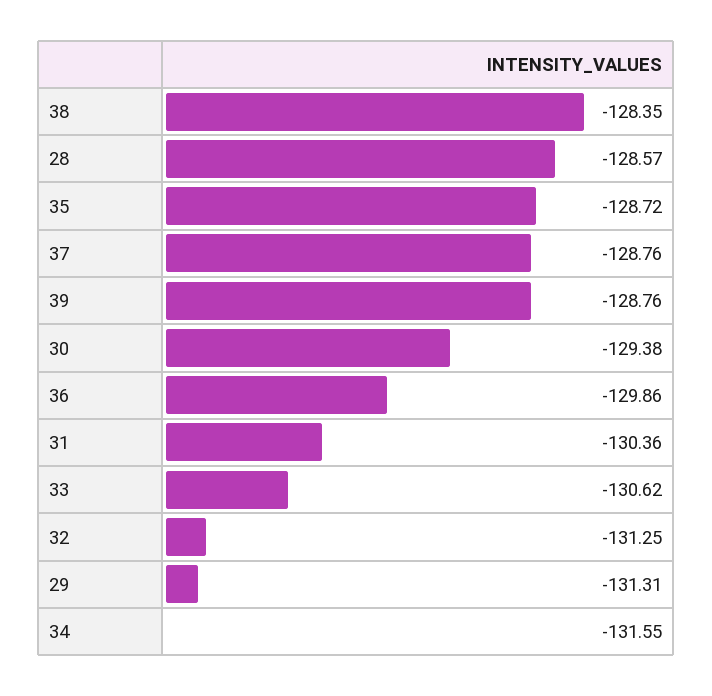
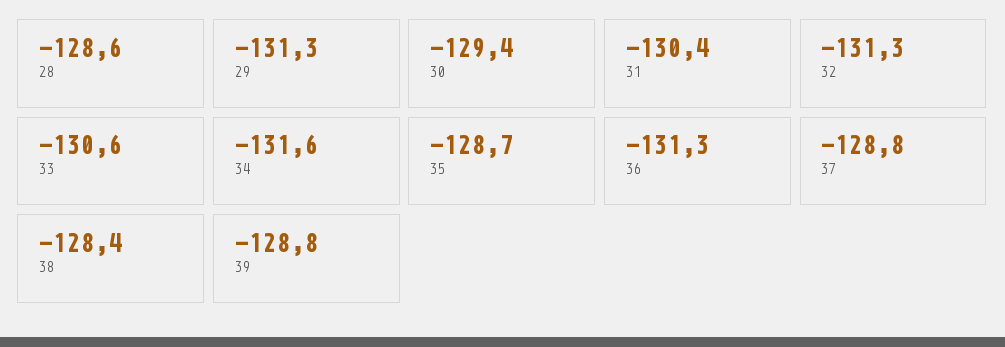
  {
    "38": -128.35,
    "28": -128.57,
    "35": -128.72,
    "37": -128.76,
    "39": -128.76,
    "30": -129.38,
-   "36": -129.86,
+   "36": -131.3,
    "31": -130.36,
    "33": -130.62,
    "32": -131.25,
    "29": -131.31,
    "34": -131.55
  }

